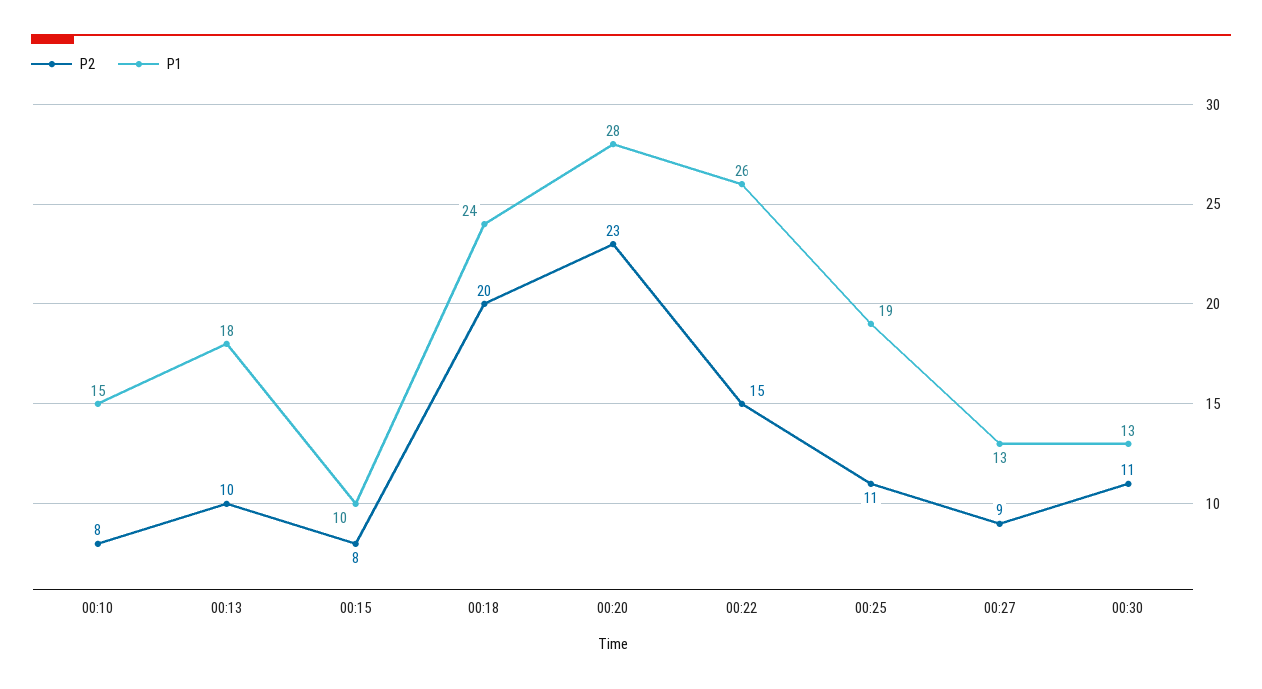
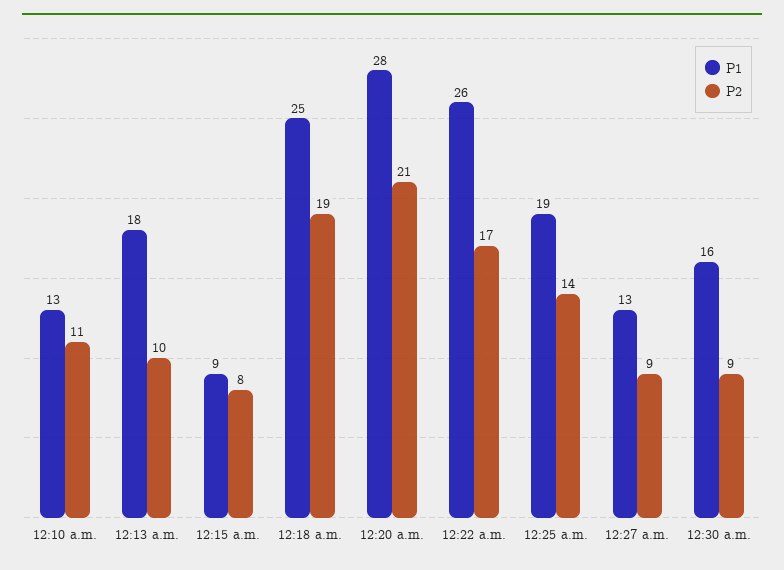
  {
    "P2": {
-     "00:10": 8,
+     "00:10": 11,
      "00:13": 10,
      "00:15": 8,
-     "00:18": 20,
+     "00:18": 19,
-     "00:20": 23,
+     "00:20": 21,
-     "00:22": 15,
+     "00:22": 17,
-     "00:25": 11,
+     "00:25": 14,
      "00:27": 9,
-     "00:30": 11
+     "00:30": 9
    },
    "P1": {
-     "00:10": 15,
+     "00:10": 13,
      "00:13": 18,
-     "00:15": 10,
+     "00:15": 9,
-     "00:18": 24,
+     "00:18": 25,
      "00:20": 28,
      "00:22": 26,
      "00:25": 19,
      "00:27": 13,
-     "00:30": 13
+     "00:30": 16
    }
  }

